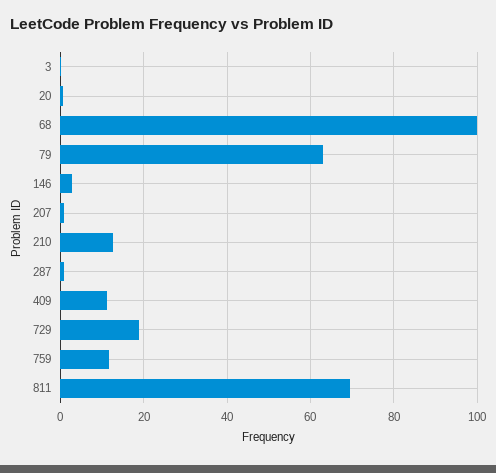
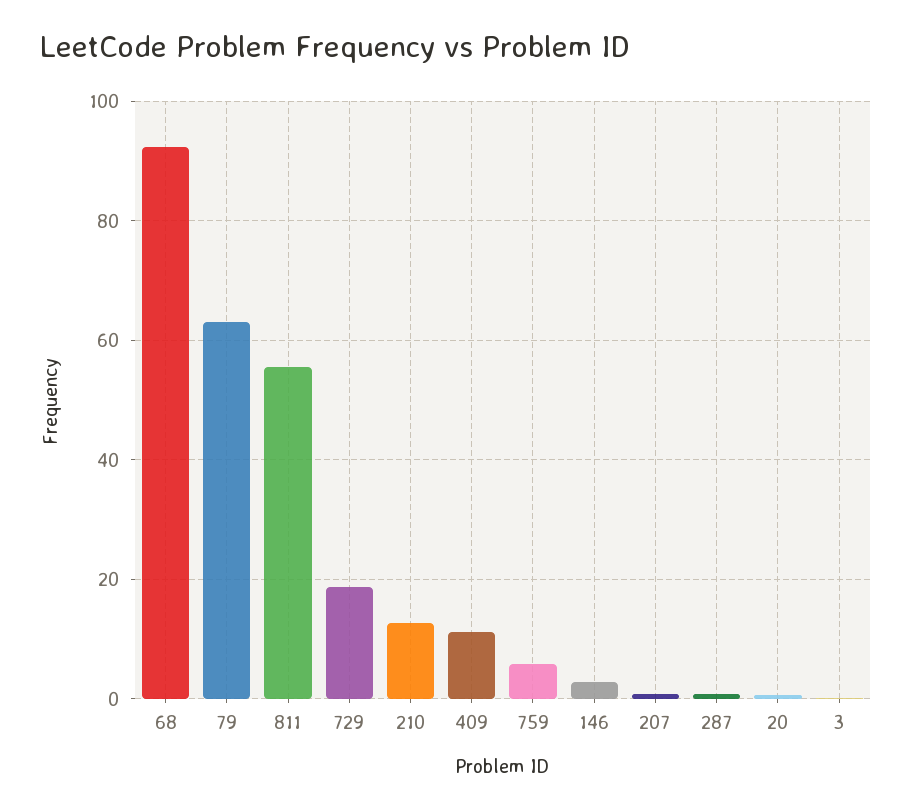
  {
    "3": 0,
    "20": 0,
-   "68": 100,
+   "68": 92,
    "79": 64,
    "146": 2,
    "207": 0,
    "210": 12,
    "287": 0,
    "409": 12,
    "729": 18,
-   "759": 12,
+   "759": 6,
-   "811": 70
+   "811": 56
  }

